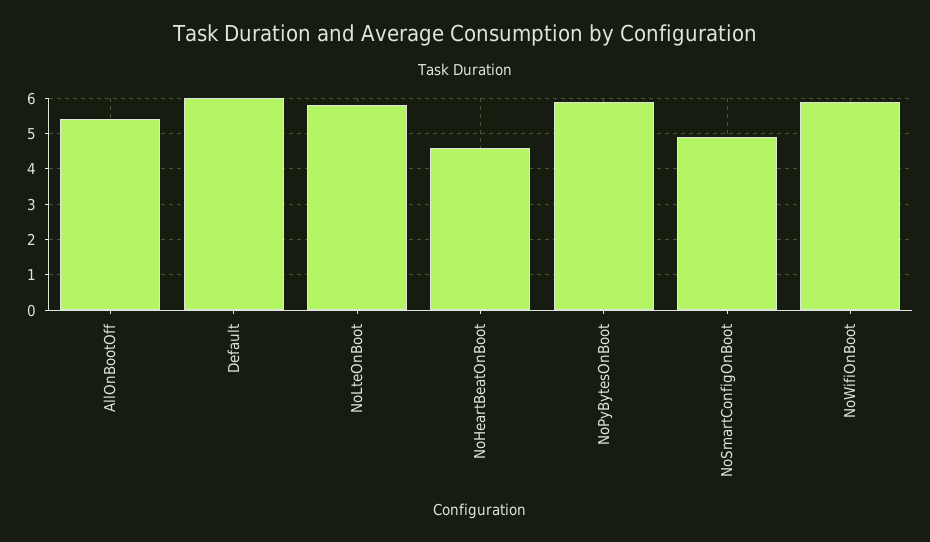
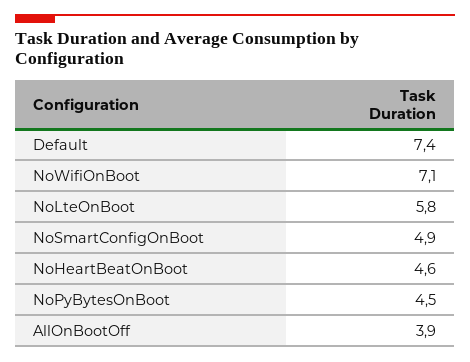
  {
-   "AllOnBootOff": 5.5,
+   "AllOnBootOff": 3.9,
-   "Default": 6,
+   "Default": 7.4,
    "NoLteOnBoot": 5.8,
    "NoHeartBeatOnBoot": 4.6,
-   "NoPyBytesOnBoot": 6,
+   "NoPyBytesOnBoot": 4.5,
    "NoSmartConfigOnBoot": 4.9,
-   "NoWifiOnBoot": 6
+   "NoWifiOnBoot": 7.1
  }

